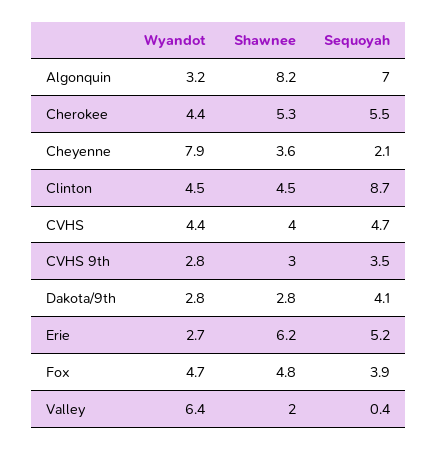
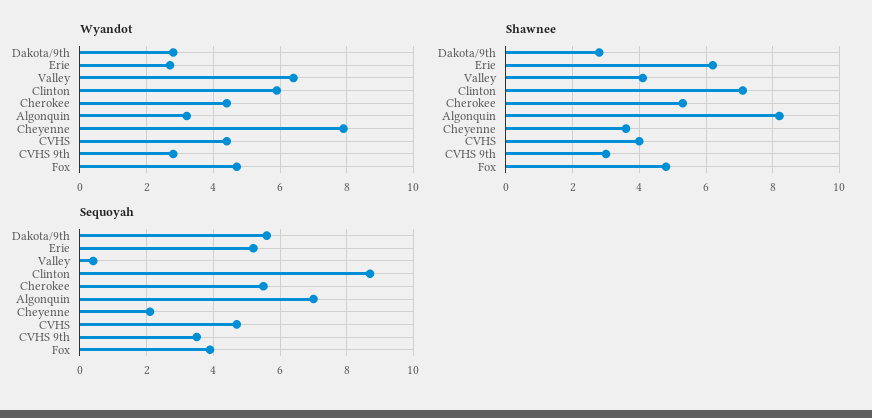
  {
    "Wyandot": {
      "Algonquin": 3.2,
      "Cherokee": 4.4,
      "Cheyenne": 7.9,
-     "Clinton": 4.5,
+     "Clinton": 6,
      "CVHS": 4.4,
      "CVHS 9th": 2.8,
      "Dakota/9th": 2.8,
      "Erie": 2.7,
      "Fox": 4.7,
      "Valley": 6.4
    },
    "Shawnee": {
      "Algonquin": 8.2,
      "Cherokee": 5.3,
      "Cheyenne": 3.6,
-     "Clinton": 4.5,
+     "Clinton": 7,
      "CVHS": 4,
      "CVHS 9th": 3,
      "Dakota/9th": 2.8,
      "Erie": 6.2,
      "Fox": 4.8,
-     "Valley": 2
+     "Valley": 4
    },
    "Sequoyah": {
      "Algonquin": 7,
      "Cherokee": 5.5,
      "Cheyenne": 2.1,
      "Clinton": 8.7,
      "CVHS": 4.7,
      "CVHS 9th": 3.5,
-     "Dakota/9th": 4.1,
+     "Dakota/9th": 5.5,
      "Erie": 5.2,
      "Fox": 3.9,
      "Valley": 0.4
    }
  }

